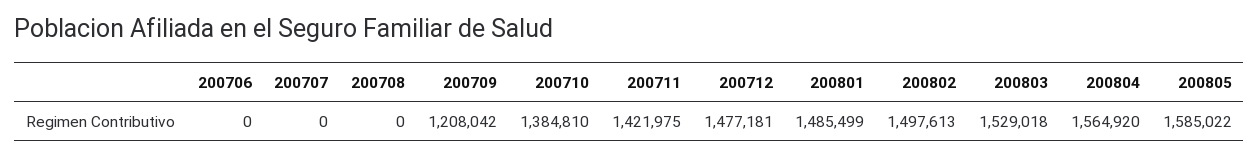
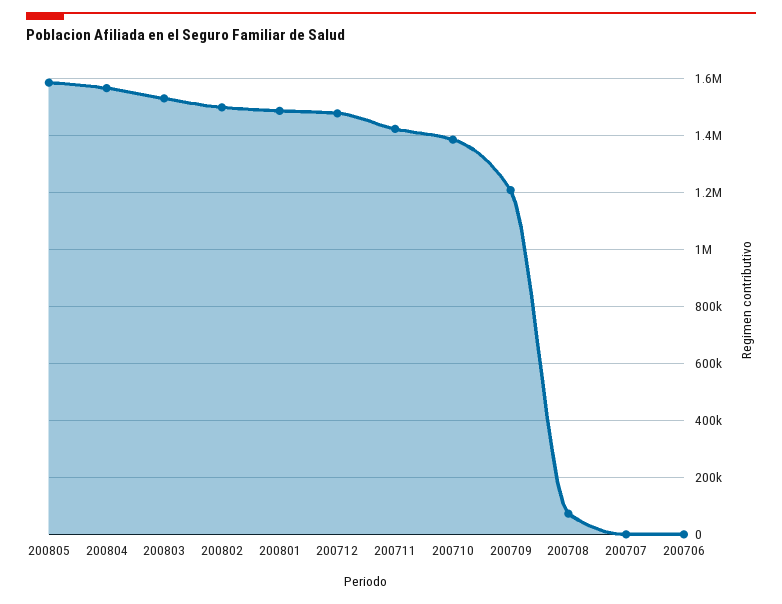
  {
    "200706": 0,
    "200707": 0,
-   "200708": 0,
+   "200708": 75000,
    "200709": 1208042,
    "200710": 1384810,
    "200711": 1421975,
    "200712": 1477181,
    "200801": 1485499,
    "200802": 1497613,
    "200803": 1529018,
    "200804": 1564920,
    "200805": 1585022
  }

